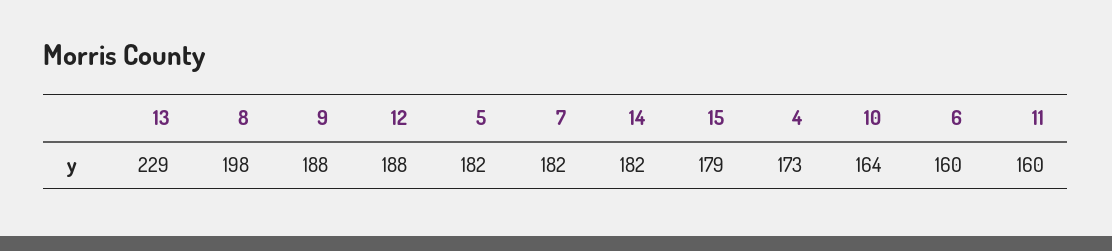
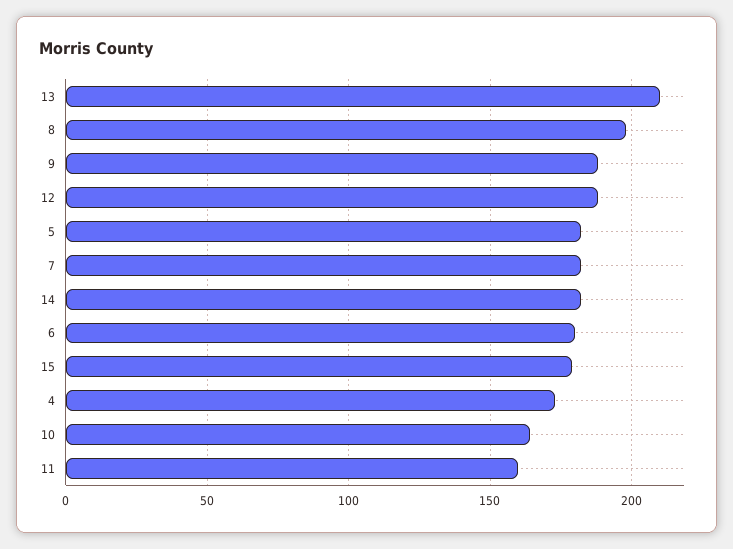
  {
-   "13": 229,
+   "13": 210,
    "8": 198,
    "9": 188,
    "12": 188,
    "5": 182,
    "7": 182,
    "14": 182,
    "15": 179,
    "4": 173,
    "10": 164,
-   "6": 160,
+   "6": 180,
    "11": 160
  }

